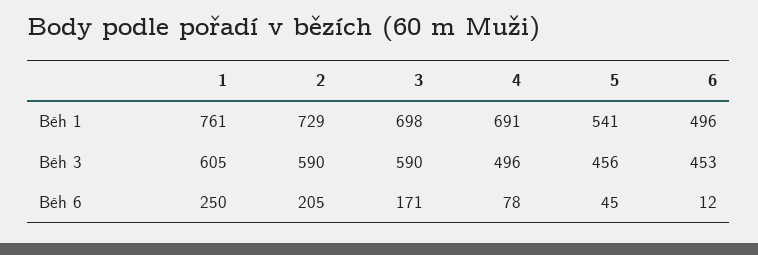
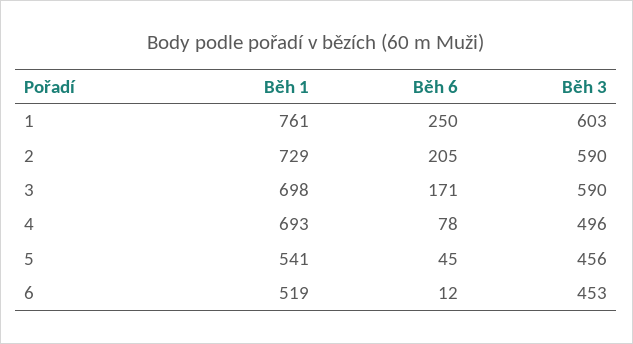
  {
    "1": {
      "Běh 1": 761,
-     "Běh 3": 605,
+     "Běh 3": 603,
      "Běh 6": 250
    },
    "2": {
      "Běh 1": 729,
      "Běh 3": 590,
      "Běh 6": 205
    },
    "3": {
      "Běh 1": 698,
      "Běh 3": 590,
      "Běh 6": 171
    },
    "4": {
-     "Běh 1": 691,
+     "Běh 1": 693,
      "Běh 3": 496,
      "Běh 6": 78
    },
    "5": {
      "Běh 1": 541,
      "Běh 3": 456,
      "Běh 6": 45
    },
    "6": {
-     "Běh 1": 496,
+     "Běh 1": 519,
      "Běh 3": 453,
      "Běh 6": 12
    }
  }

